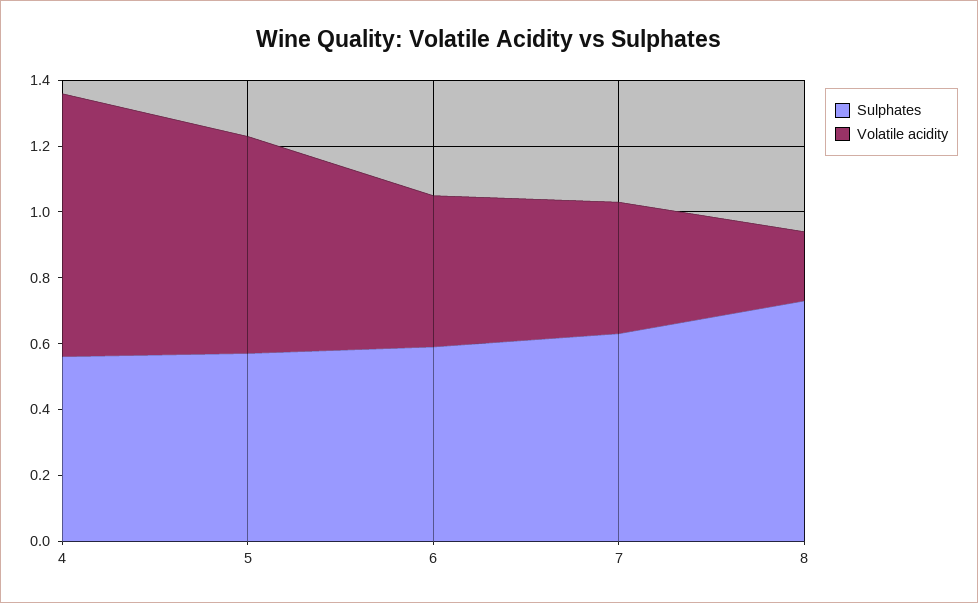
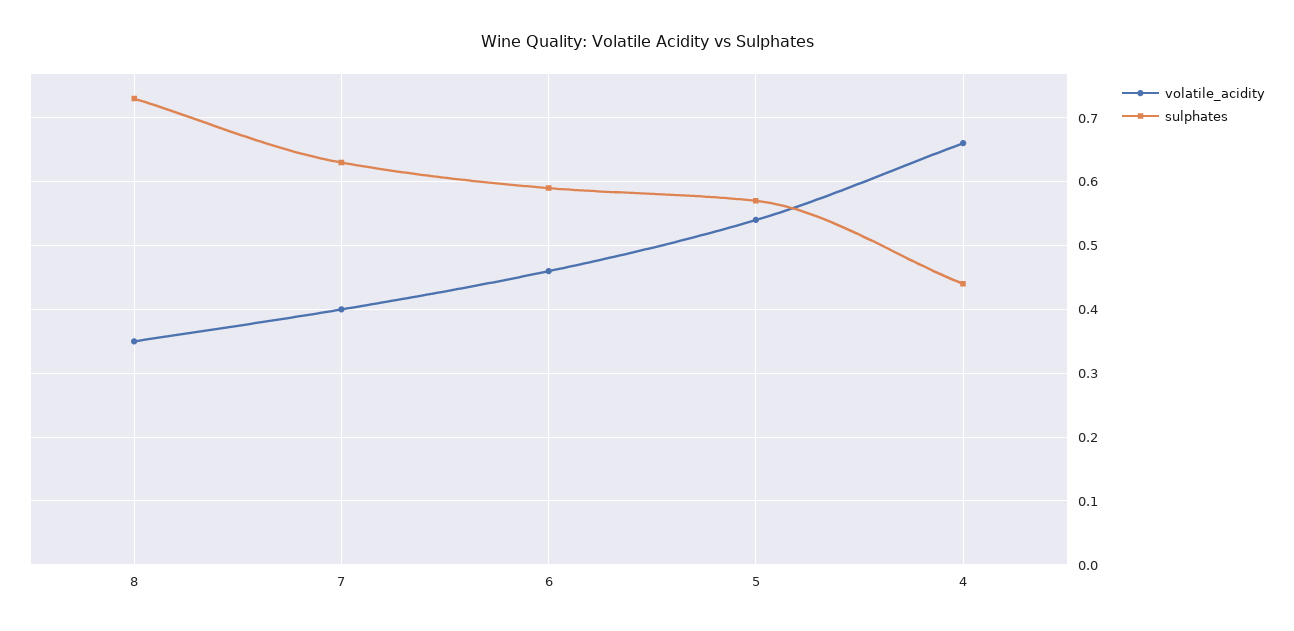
  {
    "Sulphates": {
-     "4": 0.55,
+     "4": 0.44,
      "5": 0.57,
      "6": 0.59,
      "7": 0.63,
      "8": 0.73
    },
    "Volatile acidity": {
-     "4": 0.8,
+     "4": 0.66,
-     "5": 0.65,
+     "5": 0.54,
      "6": 0.46,
      "7": 0.4,
-     "8": 0.2
+     "8": 0.35
    }
  }

